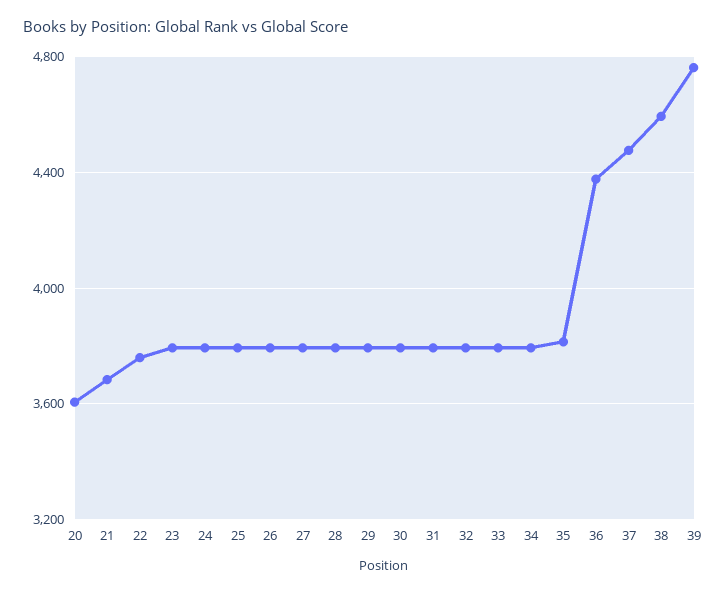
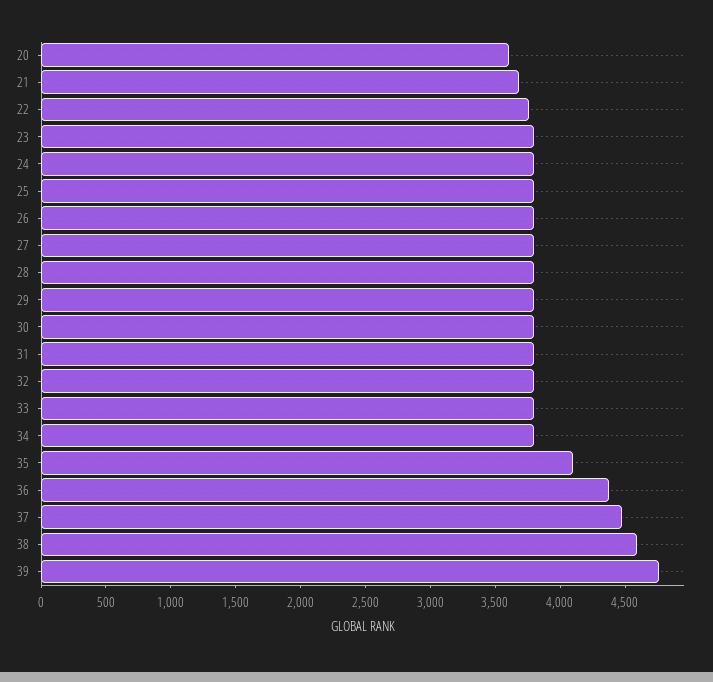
  {
    "20": 3600,
    "21": 3700,
    "22": 3750,
    "23": 3800,
    "24": 3800,
    "25": 3800,
    "26": 3800,
    "27": 3800,
    "28": 3800,
    "29": 3800,
    "30": 3800,
    "31": 3800,
    "32": 3800,
    "33": 3800,
    "34": 3800,
-   "35": 3800,
+   "35": 4100,
    "36": 4400,
    "37": 4500,
    "38": 4600,
    "39": 4750
  }

